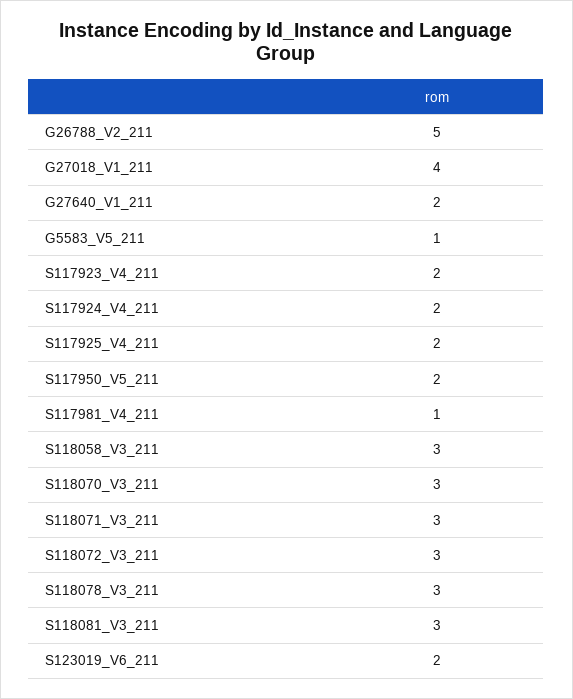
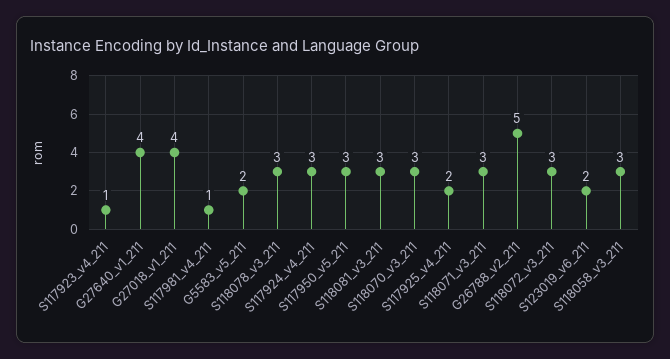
  {
    "G26788_V2_211": 5,
    "G27018_V1_211": 4,
-   "G27640_V1_211": 2,
+   "G27640_V1_211": 4,
-   "G5583_V5_211": 1,
+   "G5583_V5_211": 2,
-   "S117923_V4_211": 2,
+   "S117923_V4_211": 1,
-   "S117924_V4_211": 2,
+   "S117924_V4_211": 3,
    "S117925_V4_211": 2,
-   "S117950_V5_211": 2,
+   "S117950_V5_211": 3,
    "S117981_V4_211": 1,
    "S118058_V3_211": 3,
    "S118070_V3_211": 3,
    "S118071_V3_211": 3,
    "S118072_V3_211": 3,
    "S118078_V3_211": 3,
    "S118081_V3_211": 3,
    "S123019_V6_211": 2
  }

